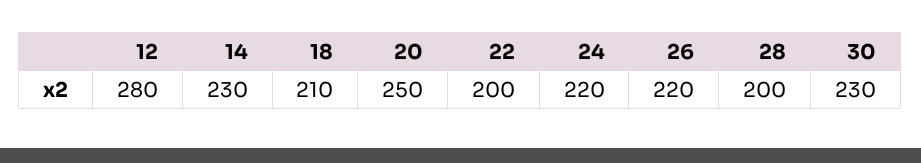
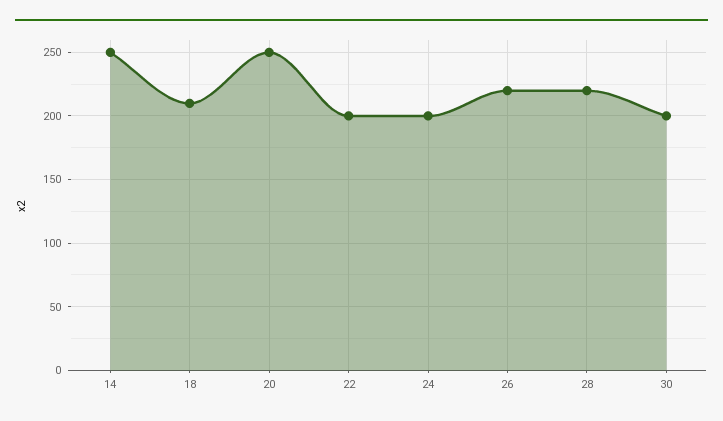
  {
-   "12": 280,
-   "14": 230,
+   "14": 250,
    "18": 210,
    "20": 250,
    "22": 200,
-   "24": 220,
+   "24": 200,
    "26": 220,
-   "28": 200,
+   "28": 220,
-   "30": 230
+   "30": 200
  }

